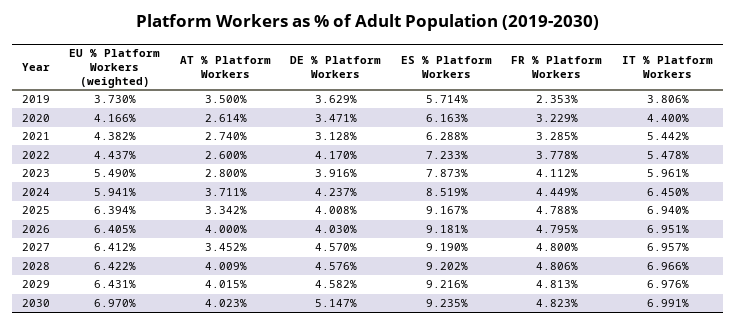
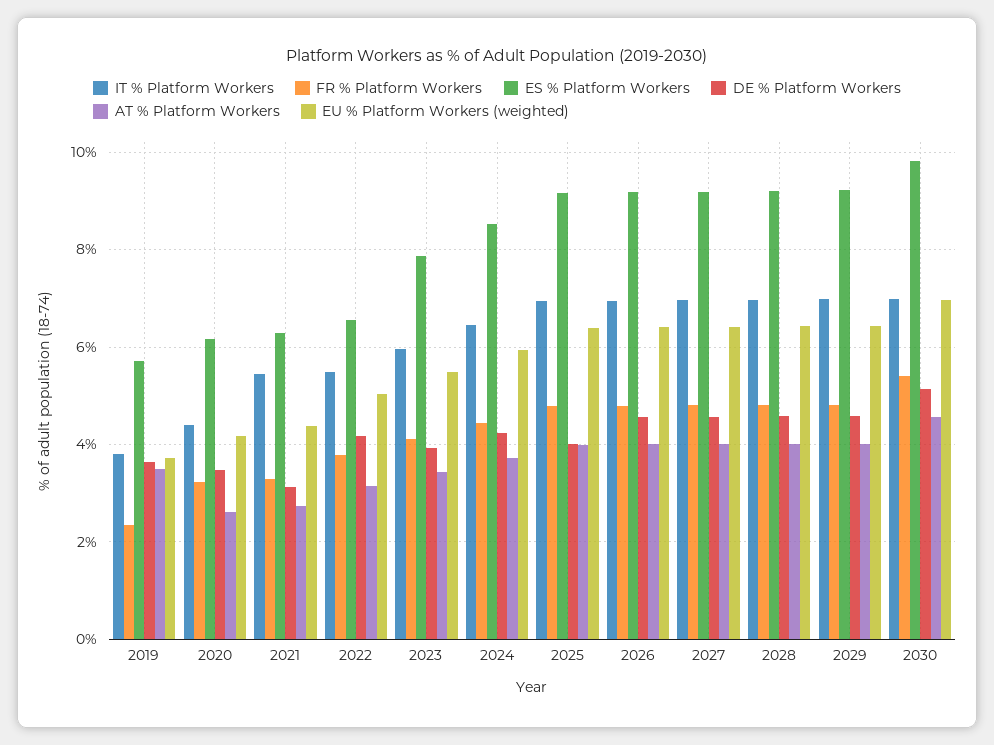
  {
    "EU % Platform Workers (weighted)": {
      "2019": 3.73,
      "2020": 4.166,
      "2021": 4.382,
-     "2022": 4.437,
+     "2022": 5,
      "2023": 5.49,
      "2024": 5.941,
      "2025": 6.394,
      "2026": 6.405,
      "2027": 6.412,
      "2028": 6.422,
      "2029": 6.431,
      "2030": 6.97
    },
    "AT % Platform Workers": {
      "2019": 3.5,
      "2020": 2.614,
      "2021": 2.74,
-     "2022": 2.6,
+     "2022": 3.2,
-     "2023": 2.8,
+     "2023": 3.4,
      "2024": 3.711,
-     "2025": 3.342,
+     "2025": 4,
      "2026": 4,
-     "2027": 3.452,
+     "2027": 4,
      "2028": 4.009,
      "2029": 4.015,
-     "2030": 4.023
+     "2030": 4.6
    },
    "DE % Platform Workers": {
      "2019": 3.629,
      "2020": 3.471,
      "2021": 3.128,
      "2022": 4.17,
      "2023": 3.916,
      "2024": 4.237,
      "2025": 4.008,
-     "2026": 4.03,
+     "2026": 4.6,
      "2027": 4.57,
      "2028": 4.576,
      "2029": 4.582,
      "2030": 5.147
    },
    "ES % Platform Workers": {
      "2019": 5.714,
      "2020": 6.163,
      "2021": 6.288,
-     "2022": 7.233,
+     "2022": 6.6,
      "2023": 7.873,
      "2024": 8.519,
      "2025": 9.167,
      "2026": 9.181,
      "2027": 9.19,
      "2028": 9.202,
      "2029": 9.216,
-     "2030": 9.235
+     "2030": 9.8
    },
    "FR % Platform Workers": {
      "2019": 2.353,
      "2020": 3.229,
      "2021": 3.285,
      "2022": 3.778,
      "2023": 4.112,
      "2024": 4.449,
      "2025": 4.788,
      "2026": 4.795,
      "2027": 4.8,
      "2028": 4.806,
      "2029": 4.813,
-     "2030": 4.823
+     "2030": 5.4
    },
    "IT % Platform Workers": {
      "2019": 3.806,
      "2020": 4.4,
      "2021": 5.442,
      "2022": 5.478,
      "2023": 5.961,
      "2024": 6.45,
      "2025": 6.94,
      "2026": 6.951,
      "2027": 6.957,
      "2028": 6.966,
      "2029": 6.976,
      "2030": 6.991
    }
  }

